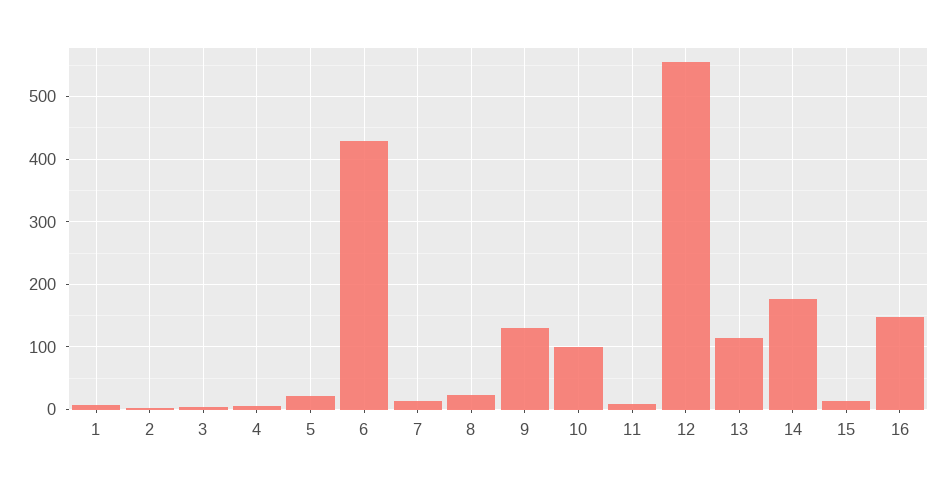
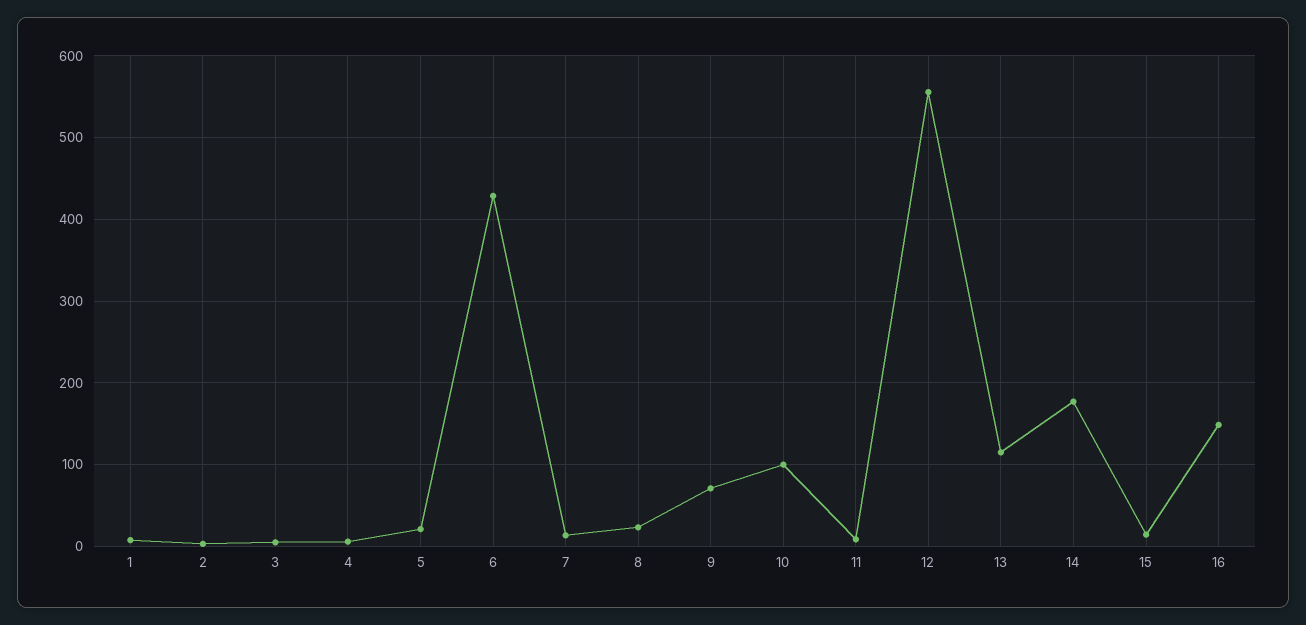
  {
    "1": 10,
    "2": 0,
    "3": 0,
    "4": 10,
    "5": 20,
    "6": 430,
    "7": 10,
    "8": 20,
-   "9": 130,
+   "9": 70,
    "10": 100,
    "11": 10,
    "12": 560,
    "13": 110,
    "14": 180,
    "15": 10,
    "16": 150
  }

